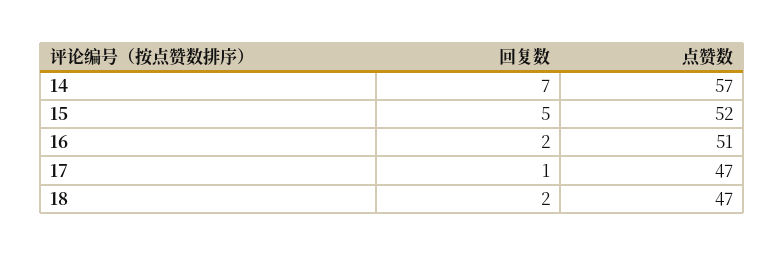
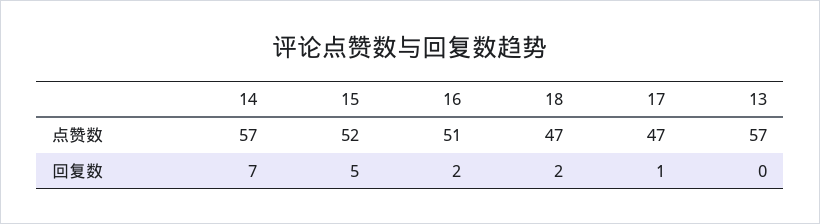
  {
    "回复数": {
      "14": 7,
      "15": 5,
      "16": 2,
      "17": 1,
-     "18": 2
+     "18": 2,
+     "13": 0
    },
    "点赞数": {
      "14": 57,
      "15": 52,
      "16": 51,
      "17": 47,
-     "18": 47
+     "18": 47,
+     "13": 57
    }
  }

